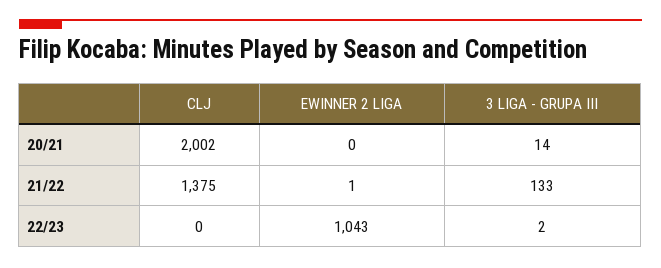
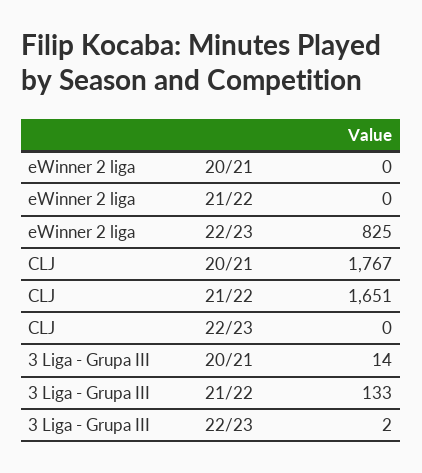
  {
    "CLJ": {
-     "20/21": 2002,
+     "20/21": 1767,
-     "21/22": 1375,
+     "21/22": 1651,
      "22/23": 0
    },
    "EWINNER 2 LIGA": {
      "20/21": 0,
-     "21/22": 1,
+     "21/22": 0,
-     "22/23": 1043
+     "22/23": 825
    },
    "3 LIGA - GRUPA III": {
      "20/21": 14,
      "21/22": 133,
      "22/23": 2
    }
  }

